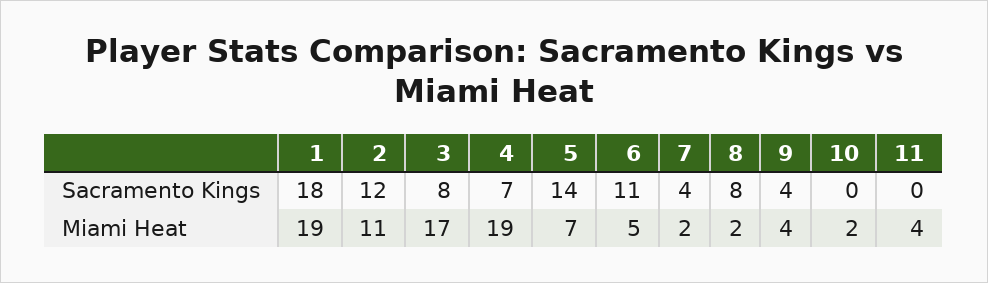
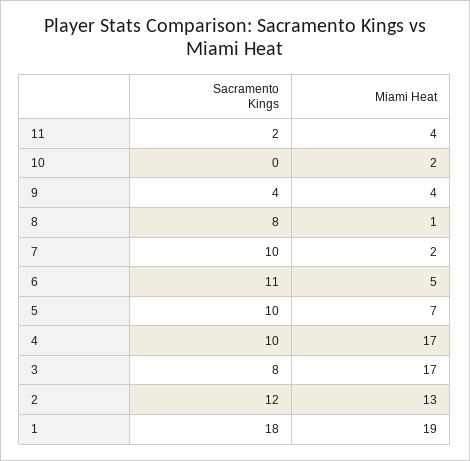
  {
    "1": {
      "Sacramento Kings": 18,
      "Miami Heat": 19
    },
    "2": {
      "Sacramento Kings": 12,
-     "Miami Heat": 11
+     "Miami Heat": 13
    },
    "3": {
      "Sacramento Kings": 8,
      "Miami Heat": 17
    },
    "4": {
-     "Sacramento Kings": 7,
+     "Sacramento Kings": 10,
-     "Miami Heat": 19
+     "Miami Heat": 17
    },
    "5": {
-     "Sacramento Kings": 14,
+     "Sacramento Kings": 10,
      "Miami Heat": 7
    },
    "6": {
      "Sacramento Kings": 11,
      "Miami Heat": 5
    },
    "7": {
-     "Sacramento Kings": 4,
+     "Sacramento Kings": 10,
      "Miami Heat": 2
    },
    "8": {
      "Sacramento Kings": 8,
-     "Miami Heat": 2
+     "Miami Heat": 1
    },
    "9": {
      "Sacramento Kings": 4,
      "Miami Heat": 4
    },
    "10": {
      "Sacramento Kings": 0,
      "Miami Heat": 2
    },
    "11": {
-     "Sacramento Kings": 0,
+     "Sacramento Kings": 2,
      "Miami Heat": 4
    }
  }

